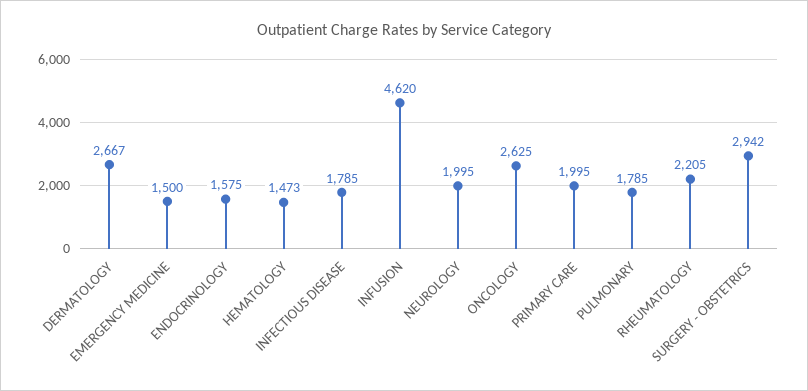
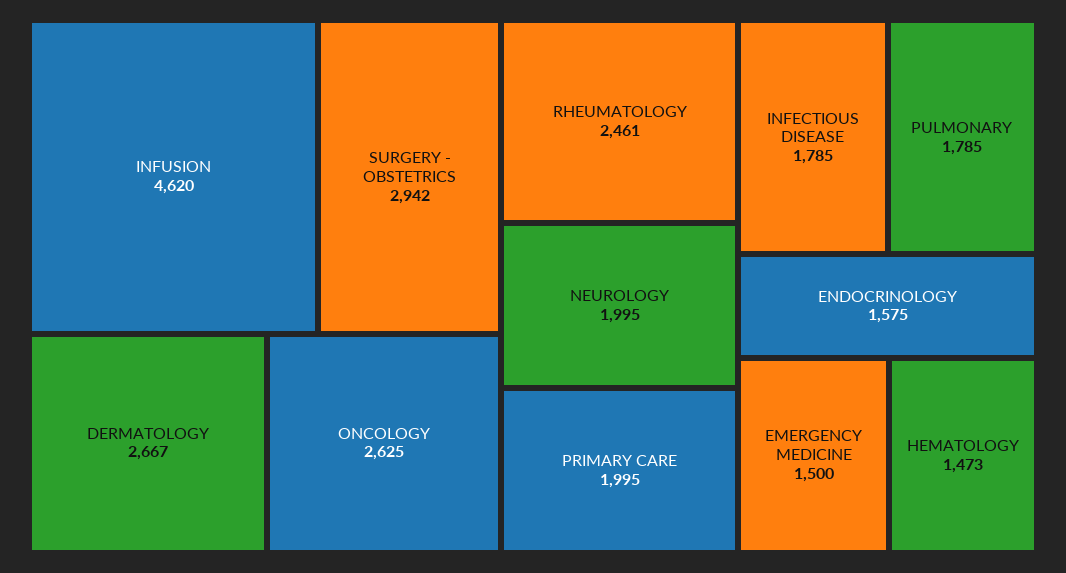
  {
    "DERMATOLOGY": 2667,
    "EMERGENCY MEDICINE": 1500,
    "ENDOCRINOLOGY": 1575,
    "HEMATOLOGY": 1473,
    "INFECTIOUS DISEASE": 1785,
    "INFUSION": 4620,
    "NEUROLOGY": 1995,
    "ONCOLOGY": 2625,
    "PRIMARY CARE": 1995,
    "PULMONARY": 1785,
-   "RHEUMATOLOGY": 2205,
+   "RHEUMATOLOGY": 2461,
    "SURGERY - OBSTETRICS": 2942
  }

